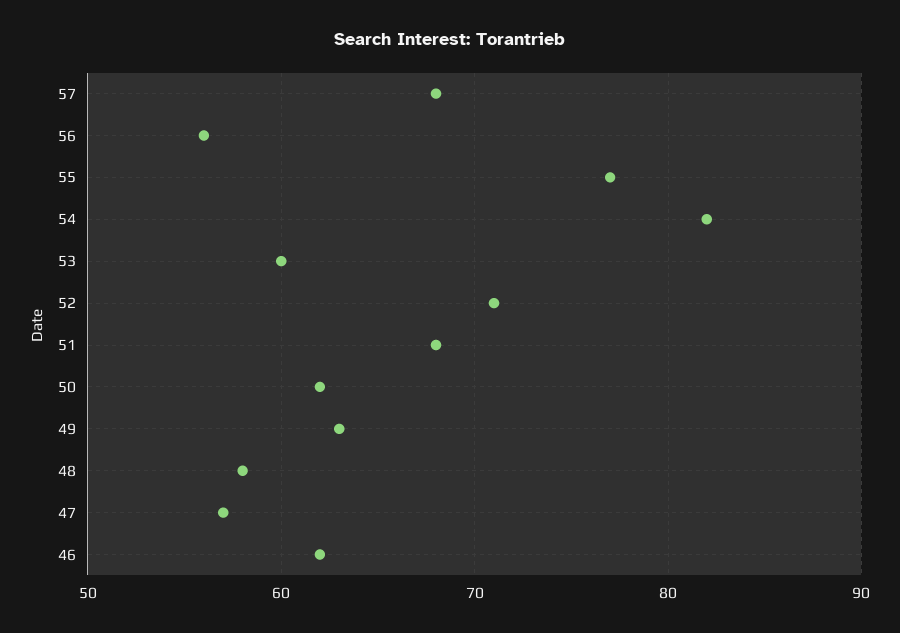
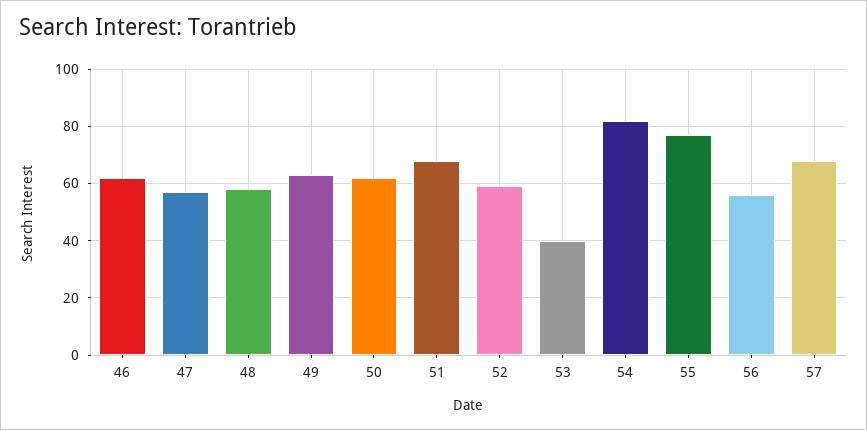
  {
    "57": 68,
    "56": 56,
    "55": 77,
    "54": 82,
-   "53": 60,
+   "53": 40,
-   "52": 71,
+   "52": 60,
    "51": 68,
    "50": 62,
    "49": 63,
    "48": 58,
    "47": 57,
    "46": 62
  }

